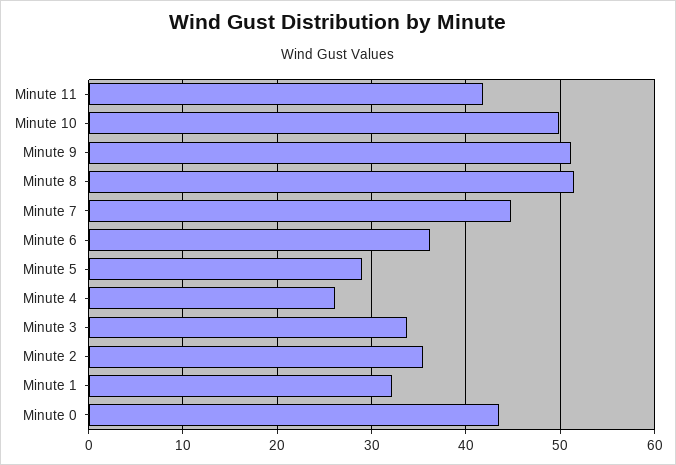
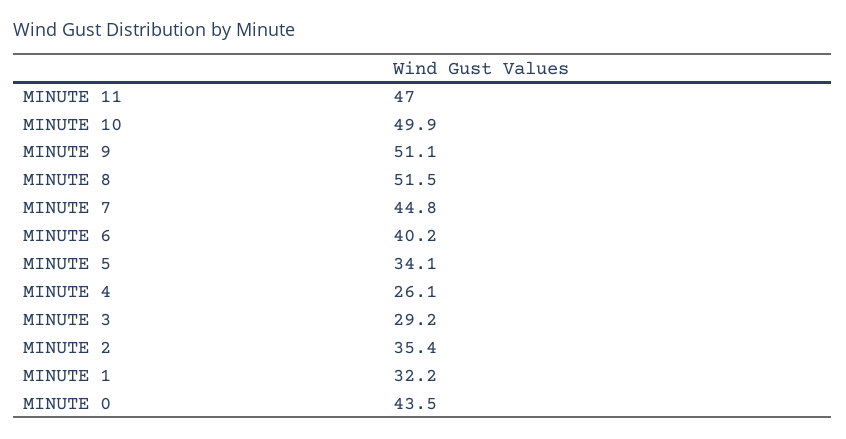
  {
-   "Minute 11": 42,
+   "Minute 11": 47,
    "Minute 10": 49.9,
    "Minute 9": 51.1,
    "Minute 8": 51.5,
    "Minute 7": 44.8,
-   "Minute 6": 36,
+   "Minute 6": 40.2,
-   "Minute 5": 29,
+   "Minute 5": 34.1,
    "Minute 4": 26.1,
-   "Minute 3": 34,
+   "Minute 3": 29.2,
    "Minute 2": 35.4,
    "Minute 1": 32.2,
    "Minute 0": 43.5
  }

